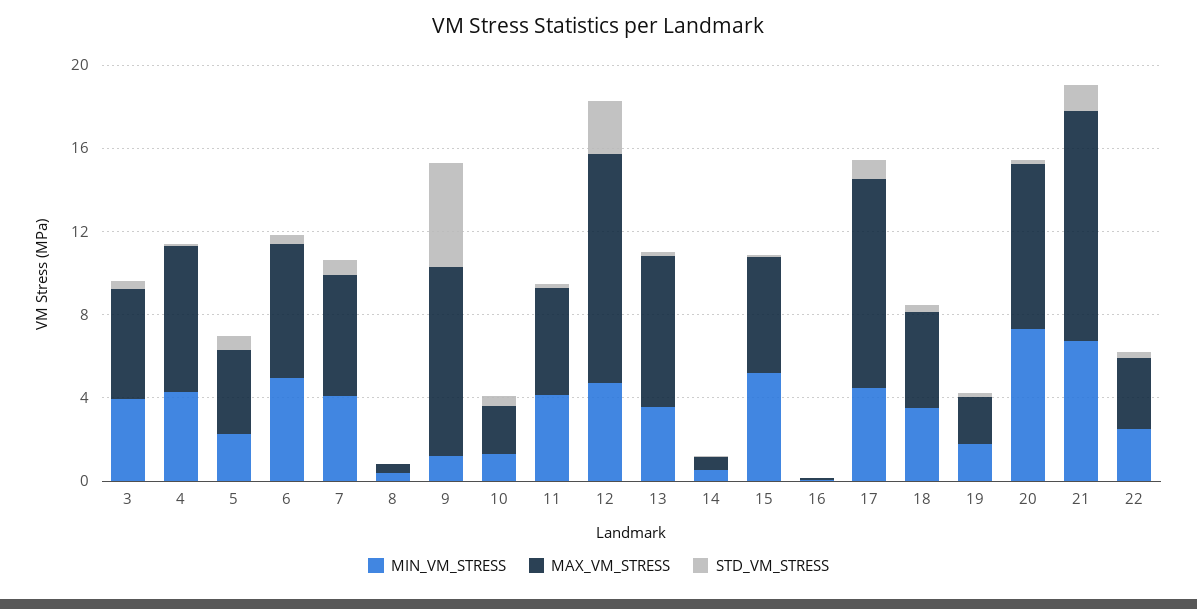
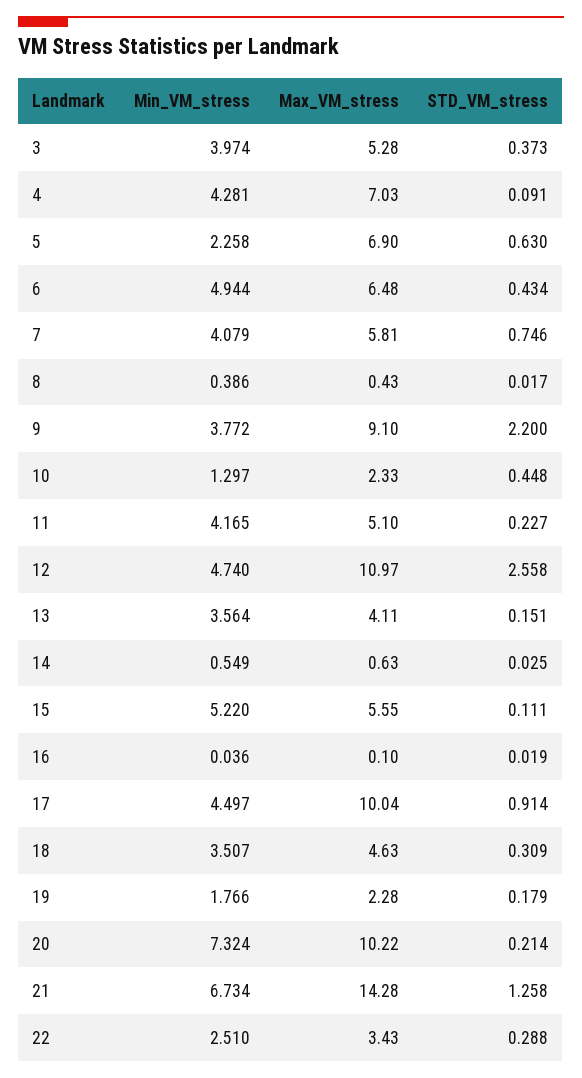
  {
    "MIN_VM_STRESS": {
      "3": 3.974,
      "4": 4.281,
      "5": 2.258,
      "6": 4.944,
      "7": 4.079,
      "8": 0.386,
-     "9": 1,
+     "9": 3.772,
      "10": 1.297,
      "11": 4.165,
      "12": 4.74,
      "13": 3.564,
      "14": 0.549,
      "15": 5.22,
      "16": 0.036,
      "17": 4.497,
      "18": 3.507,
      "19": 1.766,
      "20": 7.324,
      "21": 6.734,
      "22": 2.51
    },
    "MAX_VM_STRESS": {
      "3": 5.28,
      "4": 7.03,
-     "5": 4,
+     "5": 6.9,
      "6": 6.48,
      "7": 5.81,
      "8": 0.43,
      "9": 9.1,
      "10": 2.33,
      "11": 5.1,
      "12": 10.97,
-     "13": 7,
+     "13": 4.11,
      "14": 0.63,
      "15": 5.55,
      "16": 0.1,
      "17": 10.04,
      "18": 4.63,
      "19": 2.28,
-     "20": 8,
+     "20": 10.22,
-     "21": 11,
+     "21": 14.28,
      "22": 3.43
    },
    "STD_VM_STRESS": {
      "3": 0.373,
      "4": 0.091,
      "5": 0.63,
      "6": 0.434,
      "7": 0.746,
      "8": 0.017,
-     "9": 5,
+     "9": 2.2,
      "10": 0.448,
      "11": 0.227,
      "12": 2.558,
      "13": 0.151,
      "14": 0.025,
      "15": 0.111,
      "16": 0.019,
      "17": 0.914,
      "18": 0.309,
      "19": 0.179,
      "20": 0.214,
      "21": 1.258,
      "22": 0.288
    }
  }

